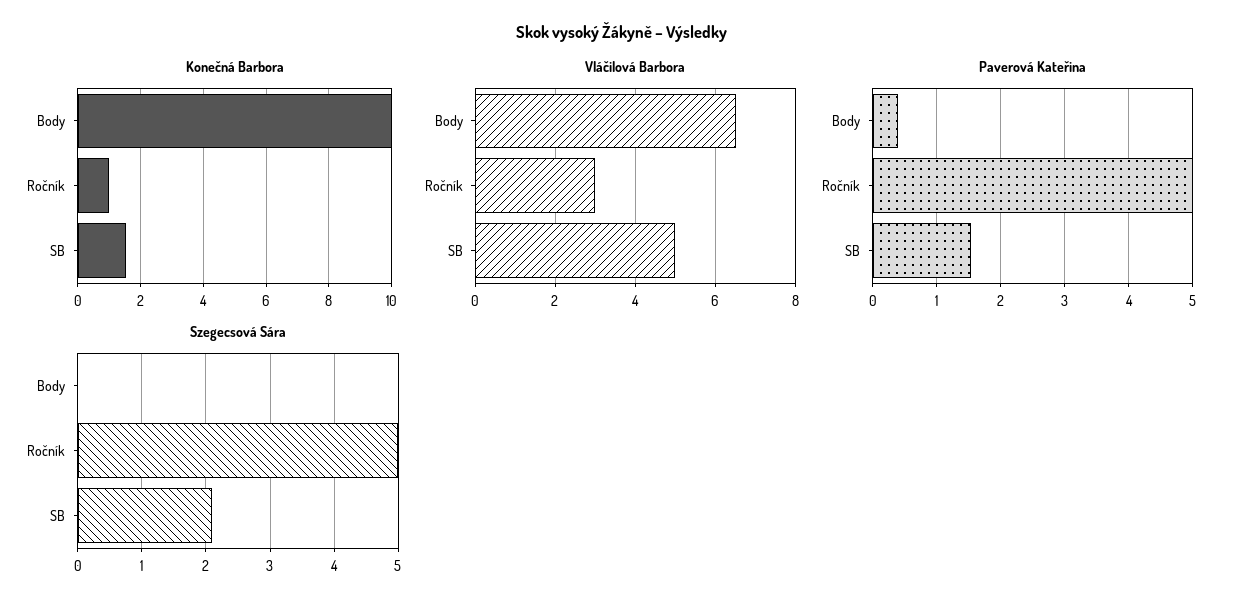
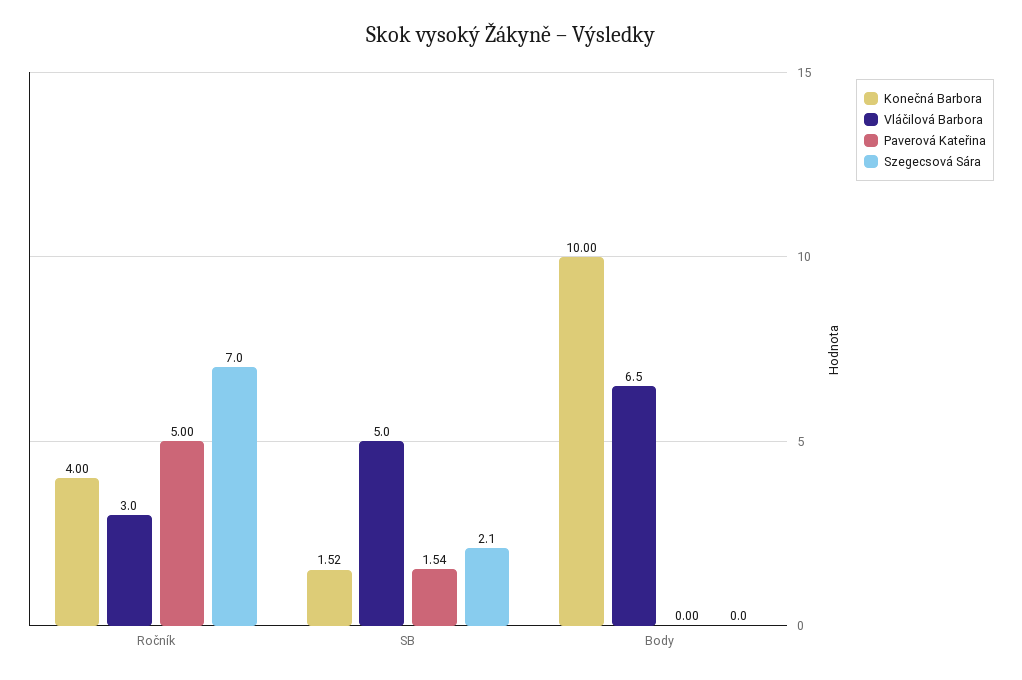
  {
    "Konečná Barbora": {
      "Body": 10,
-     "Ročník": 1,
+     "Ročník": 4,
      "SB": 1.52
    },
    "Vláčilová Barbora": {
      "Body": 6.5,
      "Ročník": 3,
      "SB": 5
    },
    "Paverová Kateřina": {
-     "Body": 0.4,
+     "Body": 0,
      "Ročník": 5,
      "SB": 1.54
    },
    "Szegecsová Sára": {
      "Body": 0,
-     "Ročník": 5,
+     "Ročník": 7,
      "SB": 2.1
    }
  }

